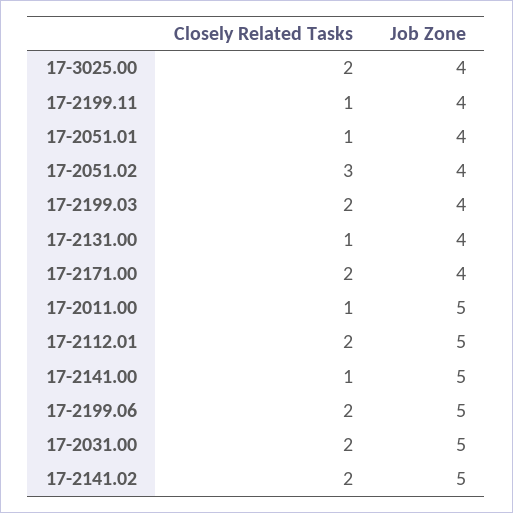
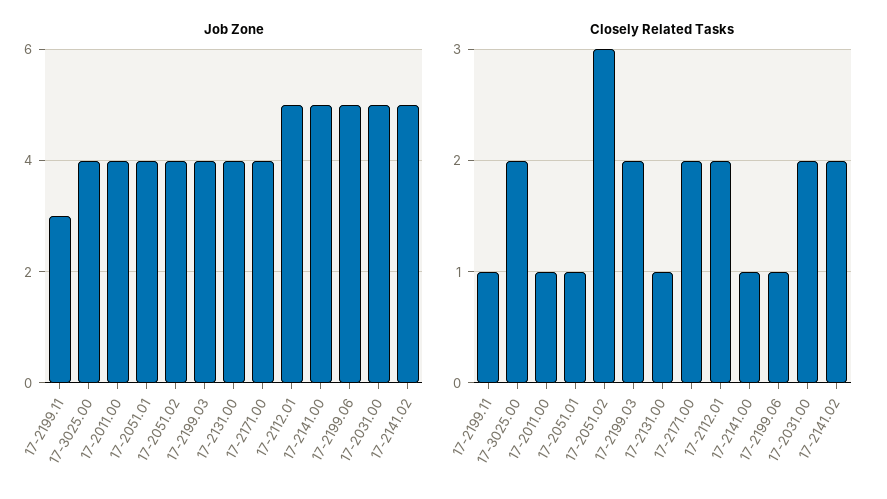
  {
    "Closely Related Tasks": {
      "17-3025.00": 2,
      "17-2199.11": 1,
      "17-2051.01": 1,
      "17-2051.02": 3,
      "17-2199.03": 2,
      "17-2131.00": 1,
      "17-2171.00": 2,
      "17-2011.00": 1,
      "17-2112.01": 2,
      "17-2141.00": 1,
-     "17-2199.06": 2,
+     "17-2199.06": 1,
      "17-2031.00": 2,
      "17-2141.02": 2
    },
    "Job Zone": {
      "17-3025.00": 4,
-     "17-2199.11": 4,
+     "17-2199.11": 3,
      "17-2051.01": 4,
      "17-2051.02": 4,
      "17-2199.03": 4,
      "17-2131.00": 4,
      "17-2171.00": 4,
-     "17-2011.00": 5,
+     "17-2011.00": 4,
      "17-2112.01": 5,
      "17-2141.00": 5,
      "17-2199.06": 5,
      "17-2031.00": 5,
      "17-2141.02": 5
    }
  }

